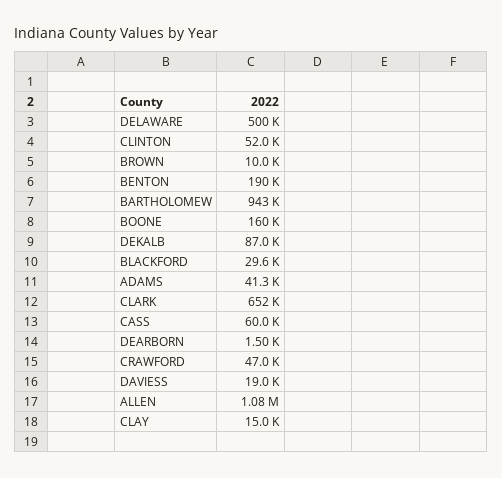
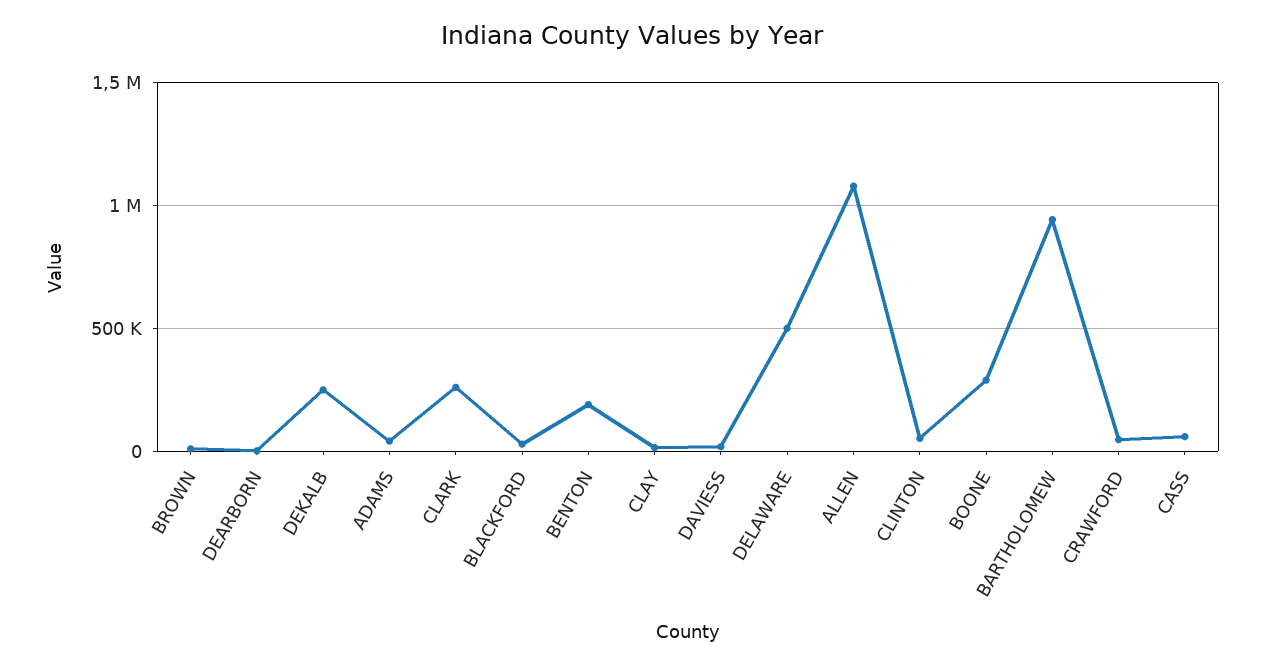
  {
    "DELAWARE": 500000,
    "CLINTON": 52000,
    "BROWN": 10000,
    "BENTON": 190000,
    "BARTHOLOMEW": 943000,
-   "BOONE": 160000,
+   "BOONE": 300000,
-   "DEKALB": 87000,
+   "DEKALB": 250000,
    "BLACKFORD": 29600,
    "ADAMS": 41300,
-   "CLARK": 652000,
+   "CLARK": 250000,
    "CASS": 60000,
    "DEARBORN": 1500,
    "CRAWFORD": 47000,
    "DAVIESS": 19000,
    "ALLEN": 1080000,
    "CLAY": 15000
  }

